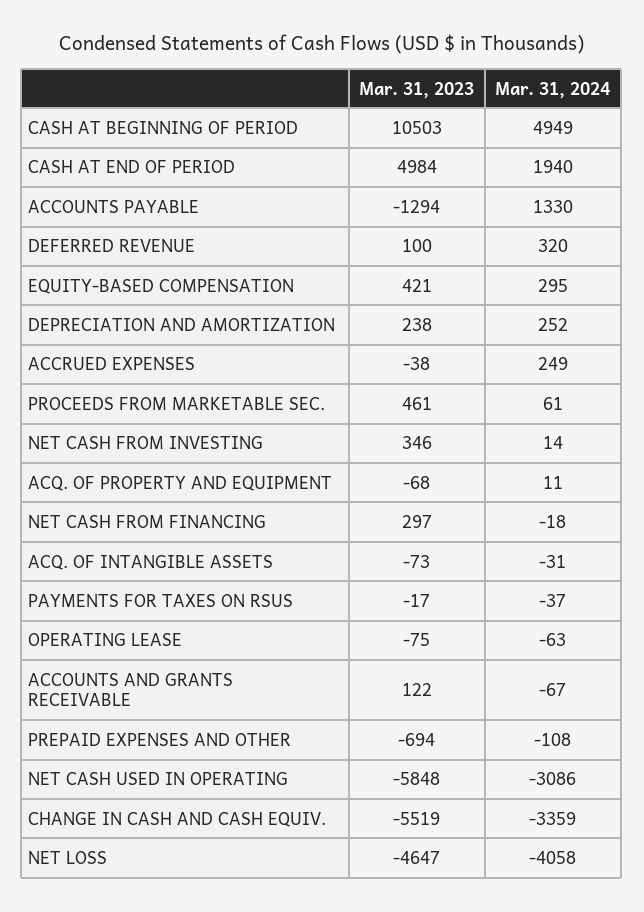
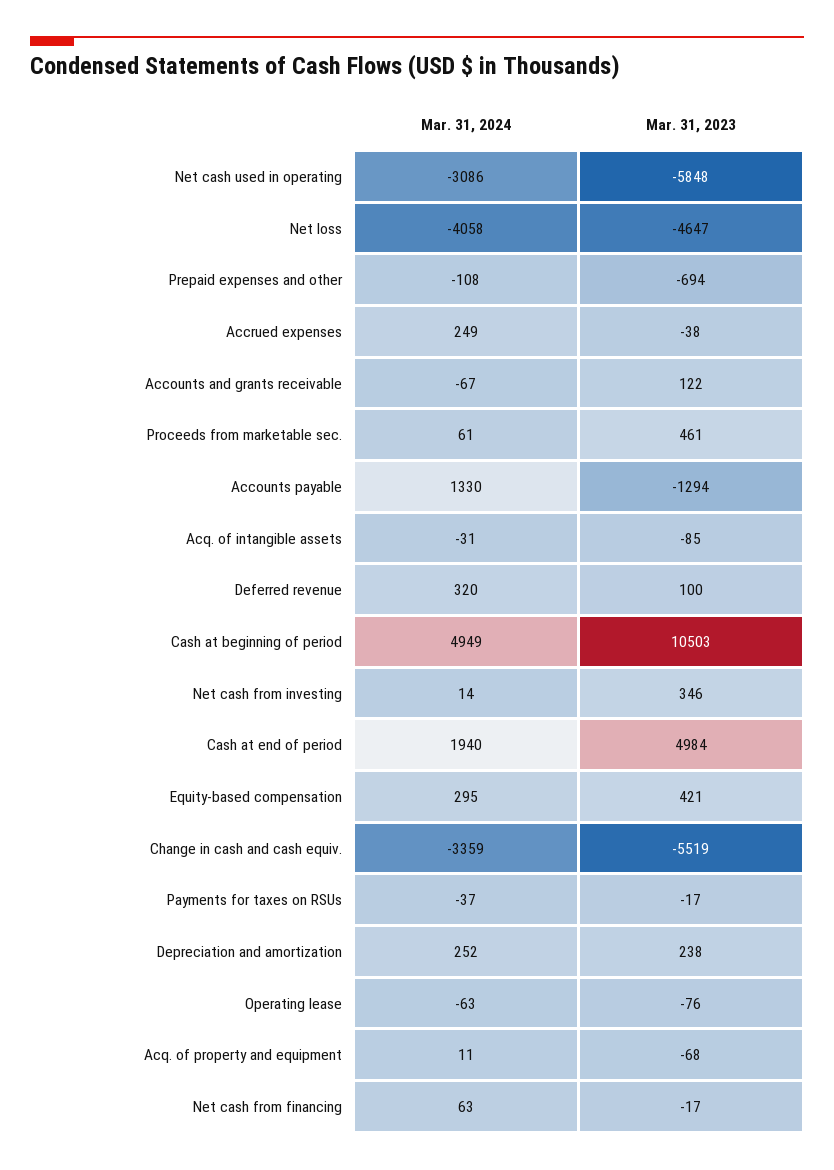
  {
    "Mar. 31, 2023": {
      "CASH AT BEGINNING OF PERIOD": 10503,
      "CASH AT END OF PERIOD": 4984,
      "ACCOUNTS PAYABLE": -1294,
      "DEFERRED REVENUE": 100,
      "EQUITY-BASED COMPENSATION": 421,
      "DEPRECIATION AND AMORTIZATION": 238,
      "ACCRUED EXPENSES": -38,
      "PROCEEDS FROM MARKETABLE SEC.": 461,
      "NET CASH FROM INVESTING": 346,
      "ACQ. OF PROPERTY AND EQUIPMENT": -68,
-     "NET CASH FROM FINANCING": 297,
+     "NET CASH FROM FINANCING": -17,
-     "ACQ. OF INTANGIBLE ASSETS": -73,
+     "ACQ. OF INTANGIBLE ASSETS": -85,
      "PAYMENTS FOR TAXES ON RSUS": -17,
-     "OPERATING LEASE": -75,
+     "OPERATING LEASE": -76,
      "ACCOUNTS AND GRANTS RECEIVABLE": 122,
      "PREPAID EXPENSES AND OTHER": -694,
      "NET CASH USED IN OPERATING": -5848,
      "CHANGE IN CASH AND CASH EQUIV.": -5519,
      "NET LOSS": -4647
    },
    "Mar. 31, 2024": {
      "CASH AT BEGINNING OF PERIOD": 4949,
      "CASH AT END OF PERIOD": 1940,
      "ACCOUNTS PAYABLE": 1330,
      "DEFERRED REVENUE": 320,
      "EQUITY-BASED COMPENSATION": 295,
      "DEPRECIATION AND AMORTIZATION": 252,
      "ACCRUED EXPENSES": 249,
      "PROCEEDS FROM MARKETABLE SEC.": 61,
      "NET CASH FROM INVESTING": 14,
      "ACQ. OF PROPERTY AND EQUIPMENT": 11,
-     "NET CASH FROM FINANCING": -18,
+     "NET CASH FROM FINANCING": 63,
      "ACQ. OF INTANGIBLE ASSETS": -31,
      "PAYMENTS FOR TAXES ON RSUS": -37,
      "OPERATING LEASE": -63,
      "ACCOUNTS AND GRANTS RECEIVABLE": -67,
      "PREPAID EXPENSES AND OTHER": -108,
      "NET CASH USED IN OPERATING": -3086,
      "CHANGE IN CASH AND CASH EQUIV.": -3359,
      "NET LOSS": -4058
    }
  }

